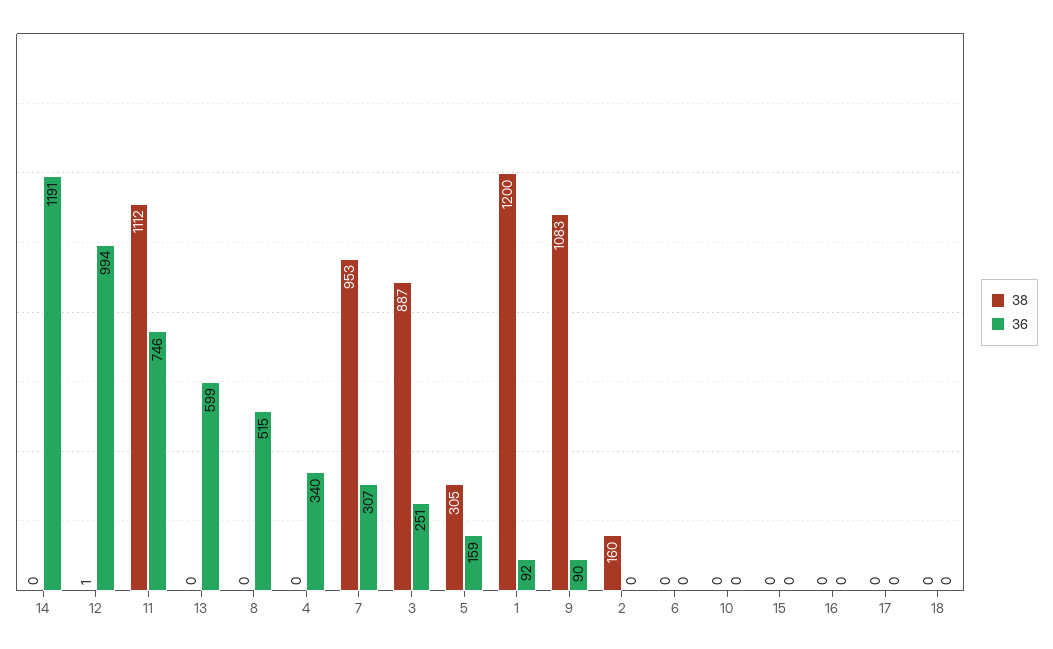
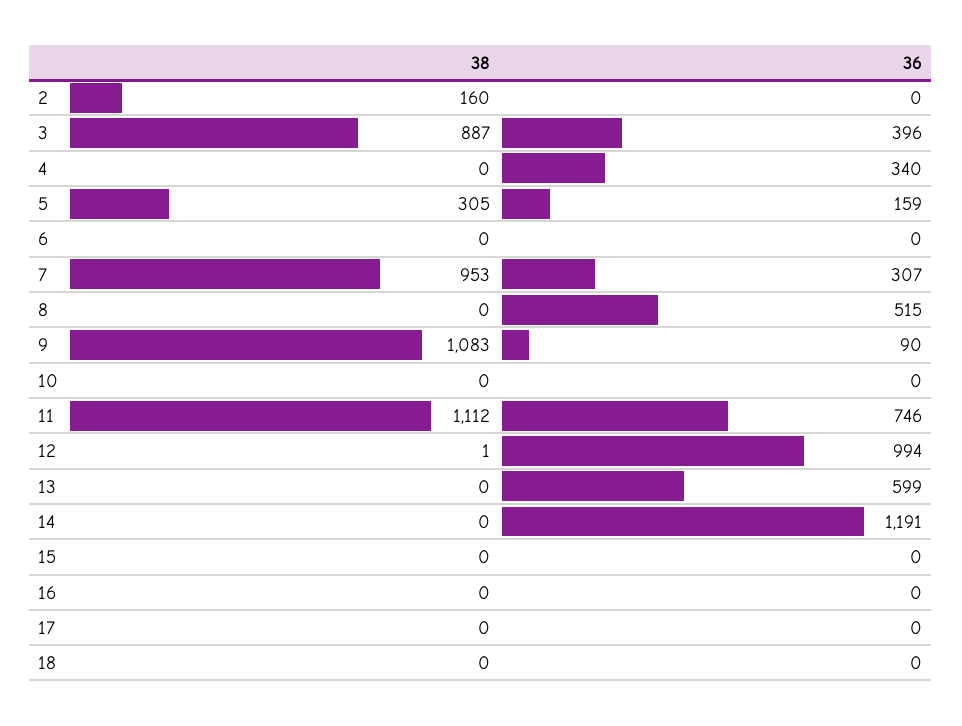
  {
    "38": {
      "14": 0,
      "12": 1,
      "11": 1112,
      "13": 0,
      "8": 0,
      "4": 0,
      "7": 953,
      "3": 887,
      "5": 305,
-     "1": 1200,
      "9": 1083,
      "2": 160,
      "6": 0,
      "10": 0,
      "15": 0,
      "16": 0,
      "17": 0,
      "18": 0
    },
    "36": {
      "14": 1191,
      "12": 994,
      "11": 746,
      "13": 599,
      "8": 515,
      "4": 340,
      "7": 307,
-     "3": 251,
+     "3": 396,
      "5": 159,
-     "1": 92,
      "9": 90,
      "2": 0,
      "6": 0,
      "10": 0,
      "15": 0,
      "16": 0,
      "17": 0,
      "18": 0
    }
  }

